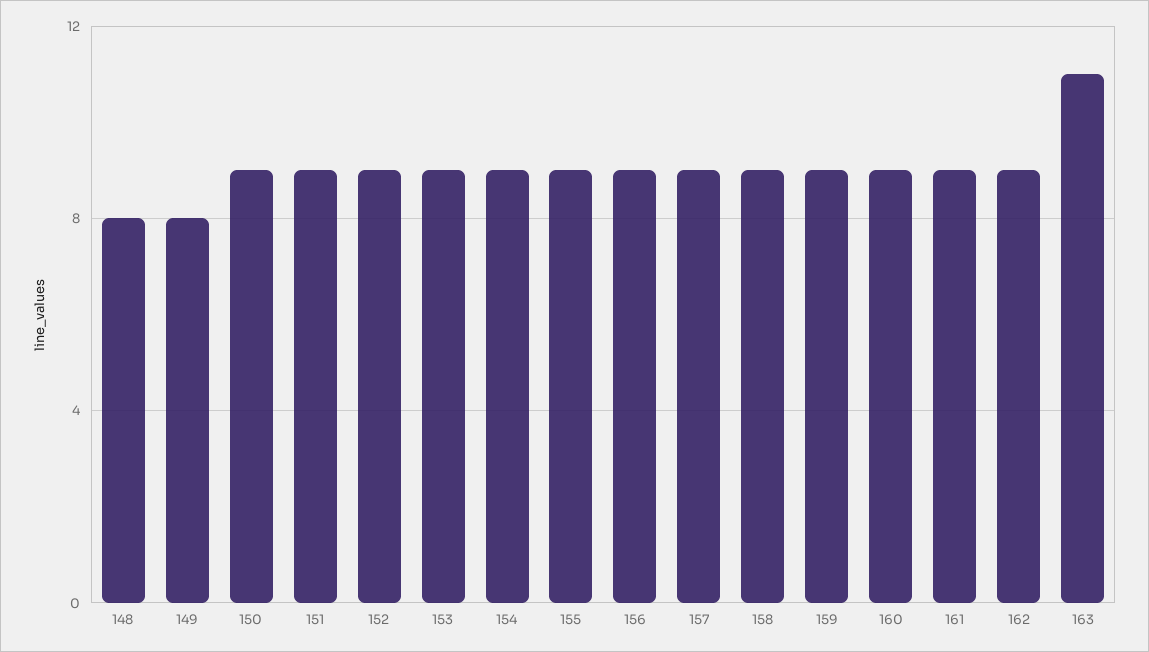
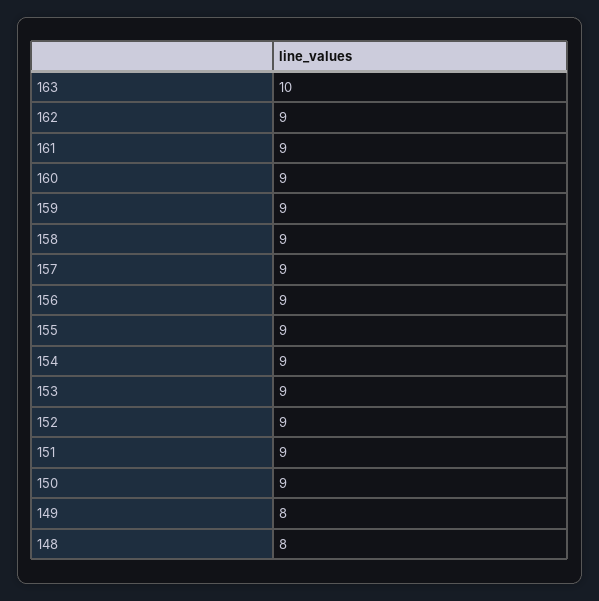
  {
    "148": 8,
    "149": 8,
    "150": 9,
    "151": 9,
    "152": 9,
    "153": 9,
    "154": 9,
    "155": 9,
    "156": 9,
    "157": 9,
    "158": 9,
    "159": 9,
    "160": 9,
    "161": 9,
    "162": 9,
-   "163": 11
+   "163": 10
  }

